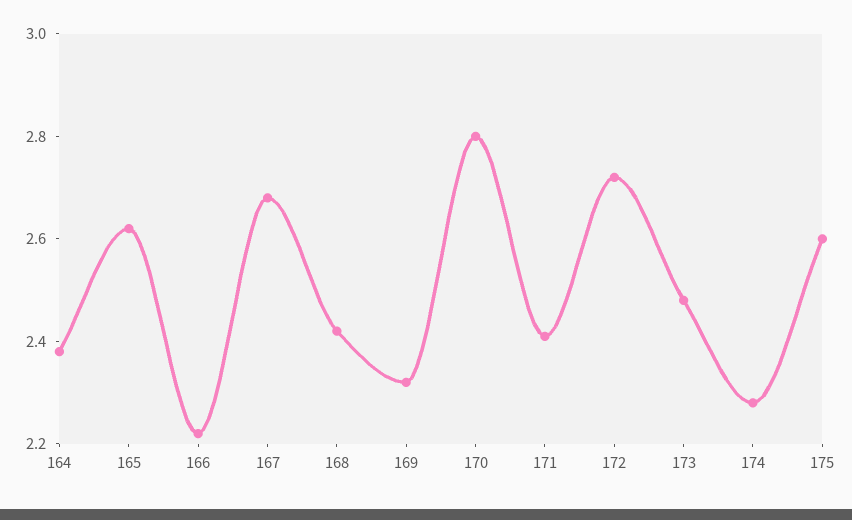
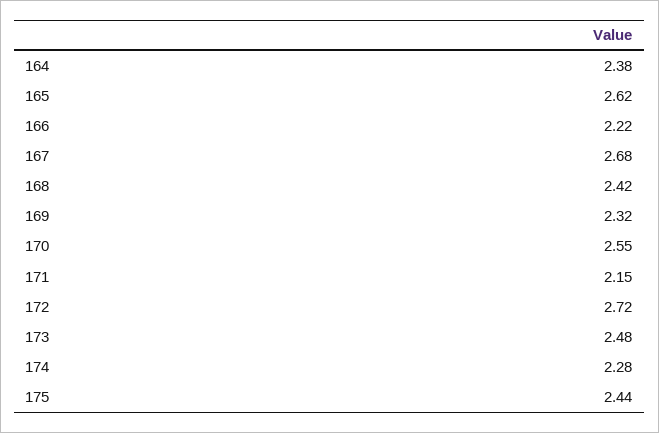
  {
    "164": 2.38,
    "165": 2.62,
    "166": 2.22,
    "167": 2.68,
    "168": 2.42,
    "169": 2.32,
-   "170": 2.8,
+   "170": 2.55,
-   "171": 2.4,
+   "171": 2.15,
    "172": 2.72,
    "173": 2.48,
    "174": 2.28,
-   "175": 2.6
+   "175": 2.44
  }

